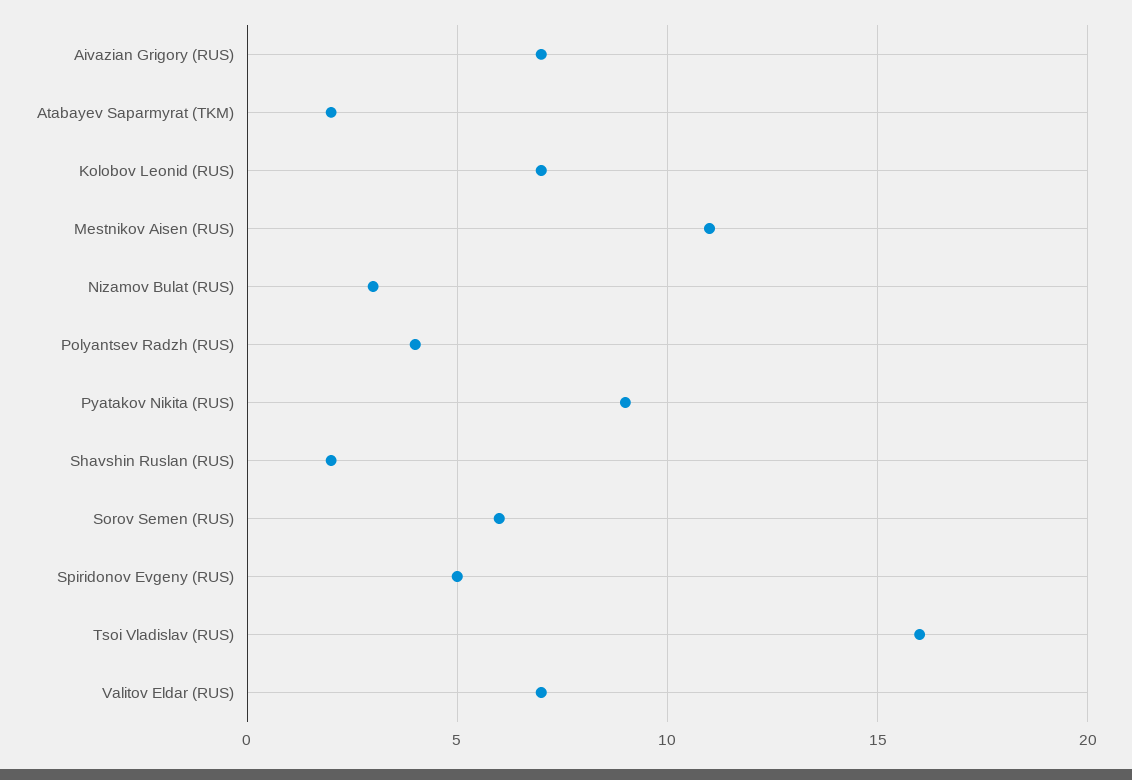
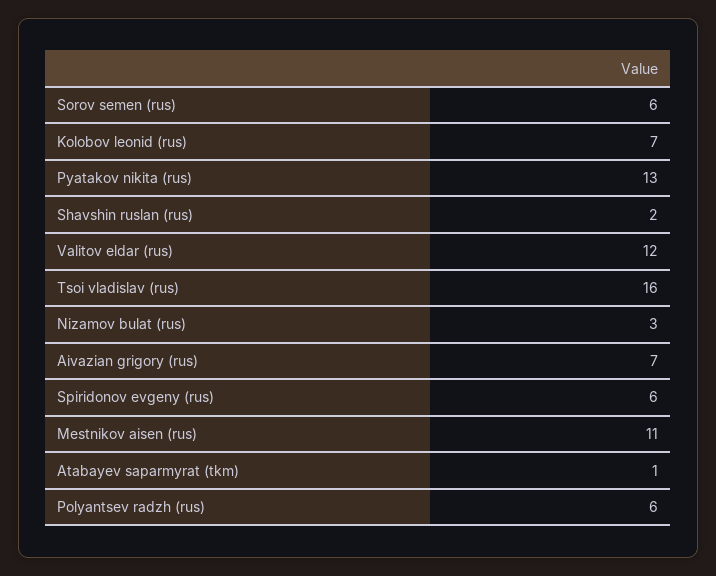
  {
    "Aivazian Grigory (RUS)": 7,
-   "Atabayev Saparmyrat (TKM)": 2,
+   "Atabayev Saparmyrat (TKM)": 1,
    "Kolobov Leonid (RUS)": 7,
    "Mestnikov Aisen (RUS)": 11,
    "Nizamov Bulat (RUS)": 3,
-   "Polyantsev Radzh (RUS)": 4,
+   "Polyantsev Radzh (RUS)": 6,
-   "Pyatakov Nikita (RUS)": 9,
+   "Pyatakov Nikita (RUS)": 13,
    "Shavshin Ruslan (RUS)": 2,
    "Sorov Semen (RUS)": 6,
-   "Spiridonov Evgeny (RUS)": 5,
+   "Spiridonov Evgeny (RUS)": 6,
    "Tsoi Vladislav (RUS)": 16,
-   "Valitov Eldar (RUS)": 7
+   "Valitov Eldar (RUS)": 12
  }

